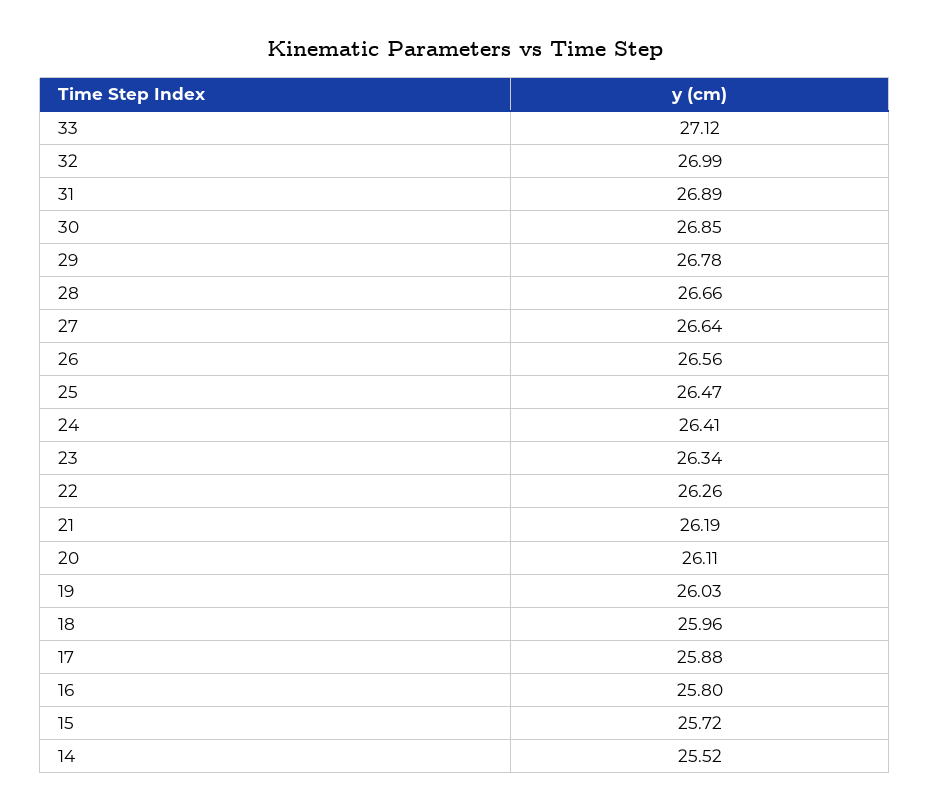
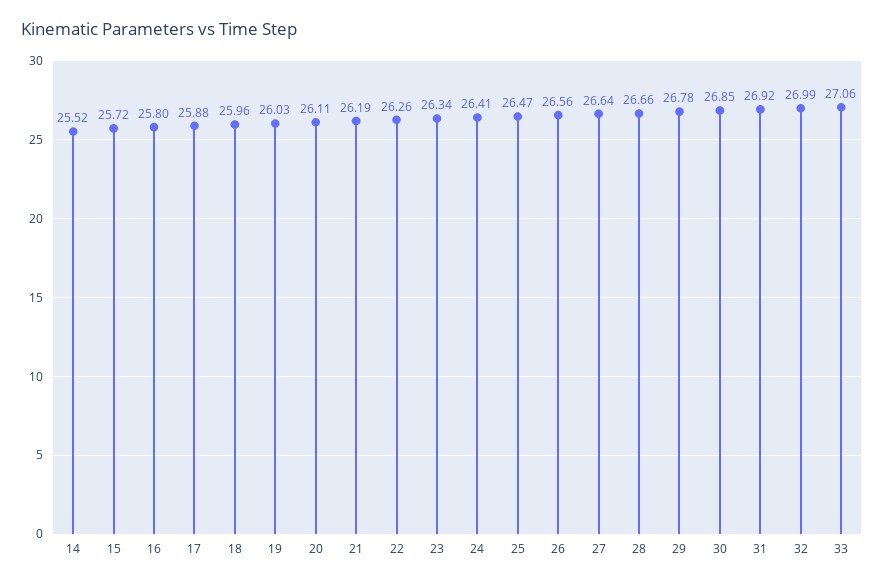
  {
-   "33": 27.12,
+   "33": 27.06,
    "32": 26.99,
-   "31": 26.89,
+   "31": 26.92,
    "30": 26.85,
    "29": 26.78,
    "28": 26.66,
    "27": 26.64,
    "26": 26.56,
    "25": 26.47,
    "24": 26.41,
    "23": 26.34,
    "22": 26.26,
    "21": 26.19,
    "20": 26.11,
    "19": 26.03,
    "18": 25.96,
    "17": 25.88,
    "16": 25.8,
    "15": 25.72,
    "14": 25.52
  }

